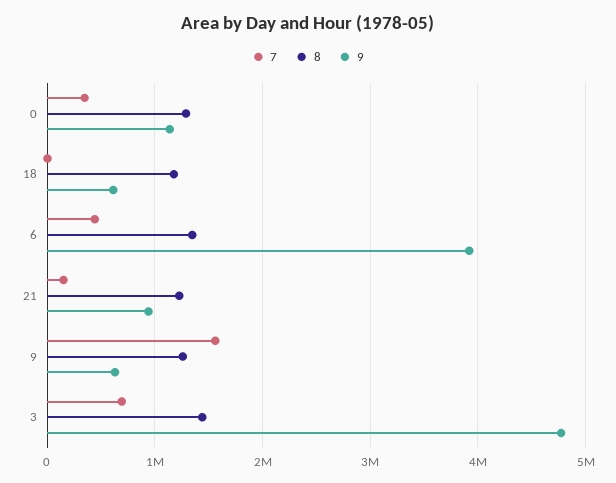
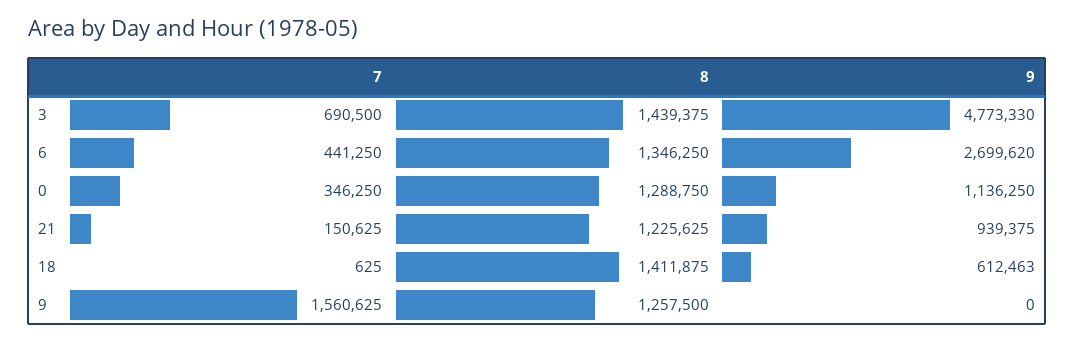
  {
    "7": {
      "0": 346250,
      "18": 625,
      "6": 441250,
      "21": 150625,
      "9": 1560625,
      "3": 690500
    },
    "8": {
      "0": 1288750,
-     "18": 1200000,
+     "18": 1411875,
      "6": 1346250,
      "21": 1225625,
      "9": 1257500,
      "3": 1439375
    },
    "9": {
      "0": 1136250,
      "18": 612463,
-     "6": 3900000,
+     "6": 2699620,
      "21": 939375,
-     "9": 600000,
+     "9": 0,
      "3": 4773330
    }
  }

